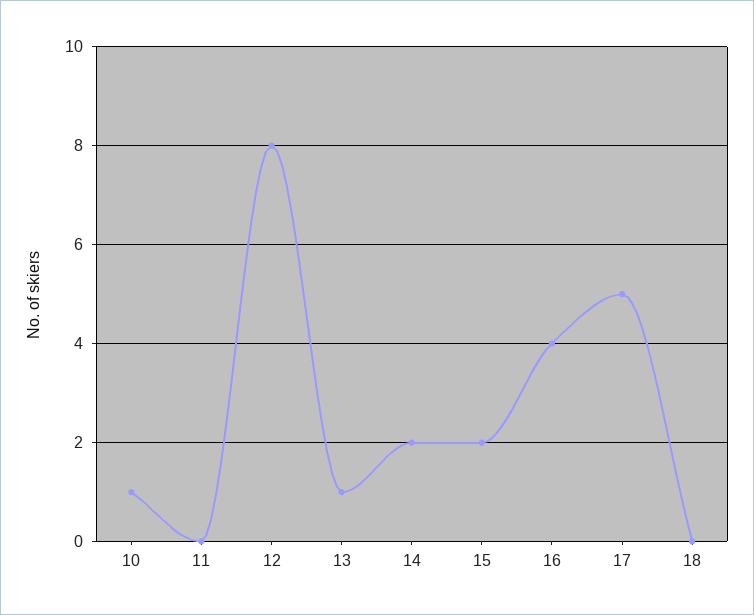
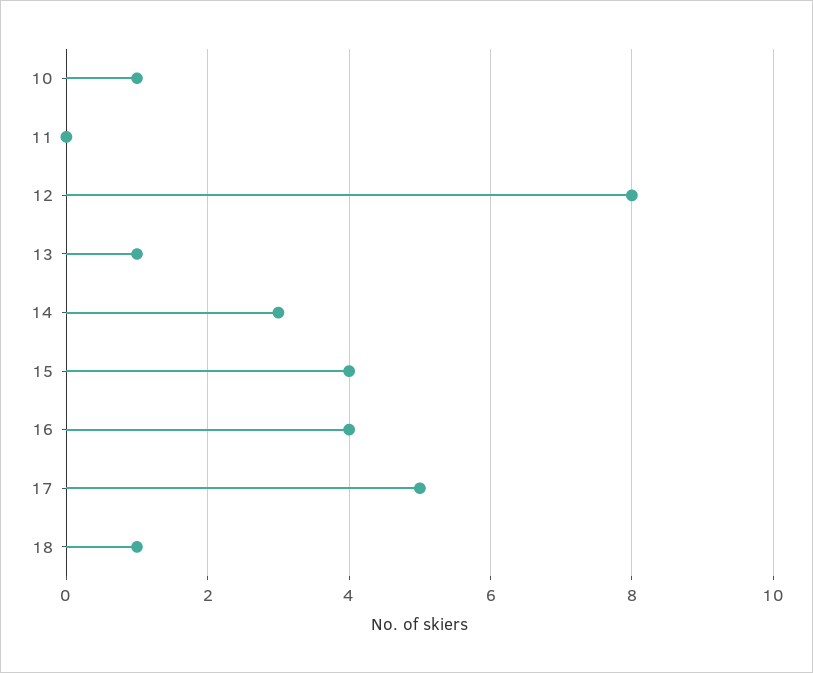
  {
    "10": 1,
    "11": 0,
    "12": 8,
    "13": 1,
-   "14": 2,
+   "14": 3,
-   "15": 2,
+   "15": 4,
    "16": 4,
    "17": 5,
-   "18": 0
+   "18": 1
  }

